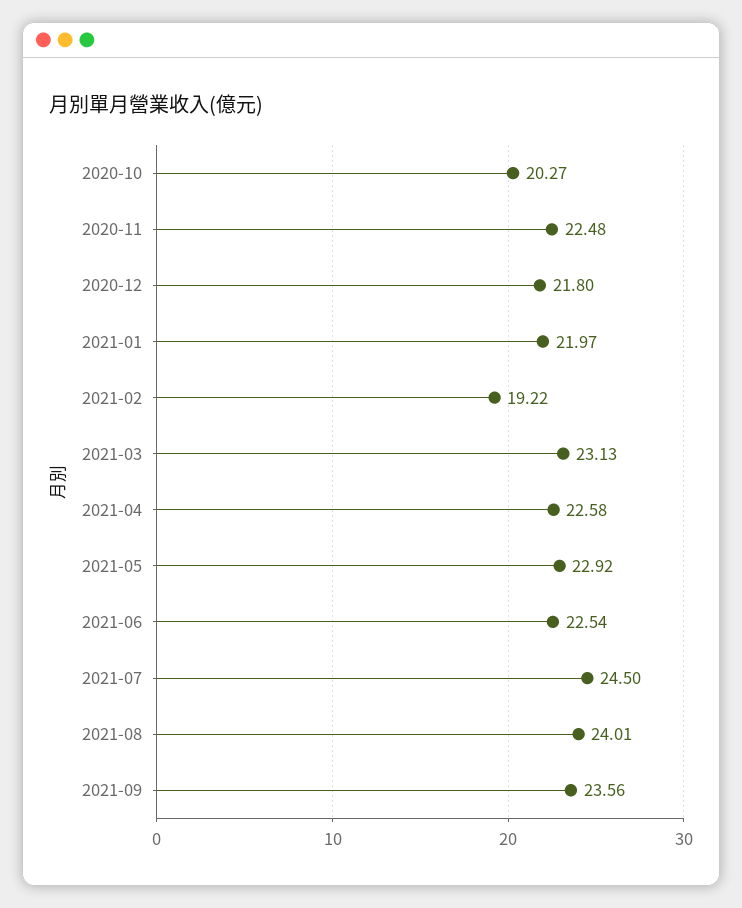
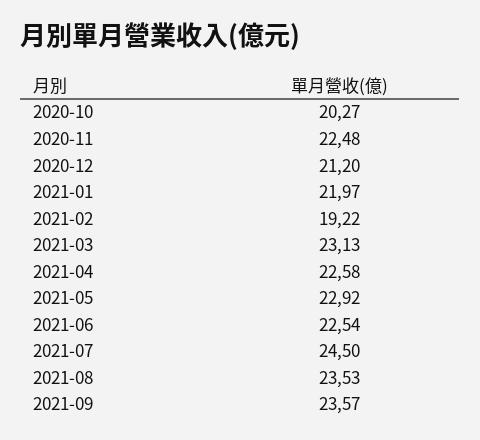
  {
    "2020-10": 20.27,
    "2020-11": 22.48,
-   "2020-12": 21.8,
+   "2020-12": 21.2,
    "2021-01": 21.97,
    "2021-02": 19.22,
    "2021-03": 23.13,
    "2021-04": 22.58,
    "2021-05": 22.92,
    "2021-06": 22.54,
    "2021-07": 24.5,
-   "2021-08": 24.01,
+   "2021-08": 23.53,
-   "2021-09": 23.56
+   "2021-09": 23.57
  }

